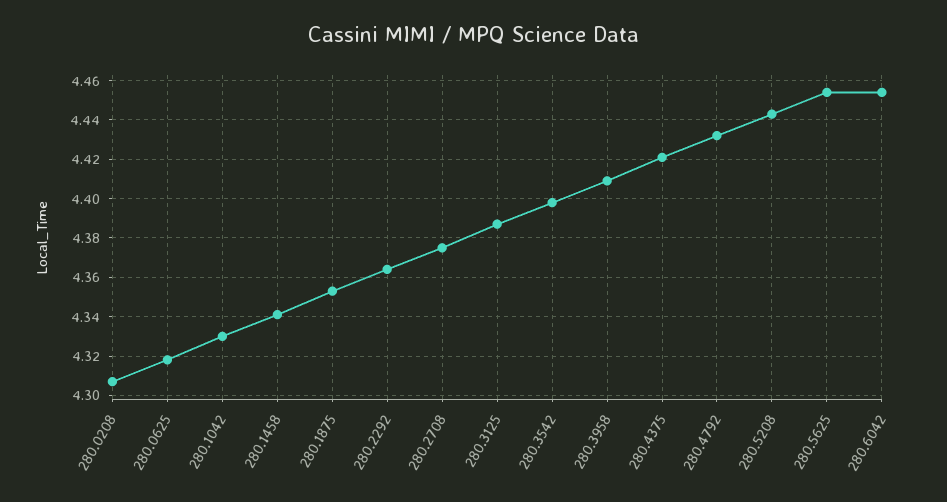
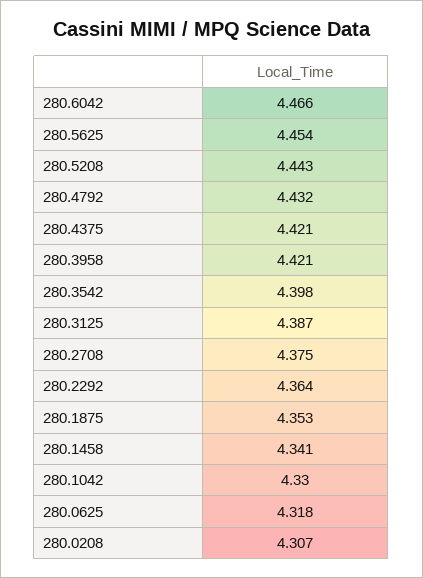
  {
    "280.0208": 4.307,
    "280.0625": 4.318,
    "280.1042": 4.33,
    "280.1458": 4.341,
    "280.1875": 4.353,
    "280.2292": 4.364,
    "280.2708": 4.375,
    "280.3125": 4.387,
    "280.3542": 4.398,
-   "280.3958": 4.41,
+   "280.3958": 4.421,
    "280.4375": 4.421,
    "280.4792": 4.432,
    "280.5208": 4.443,
    "280.5625": 4.454,
-   "280.6042": 4.455
+   "280.6042": 4.466
  }

